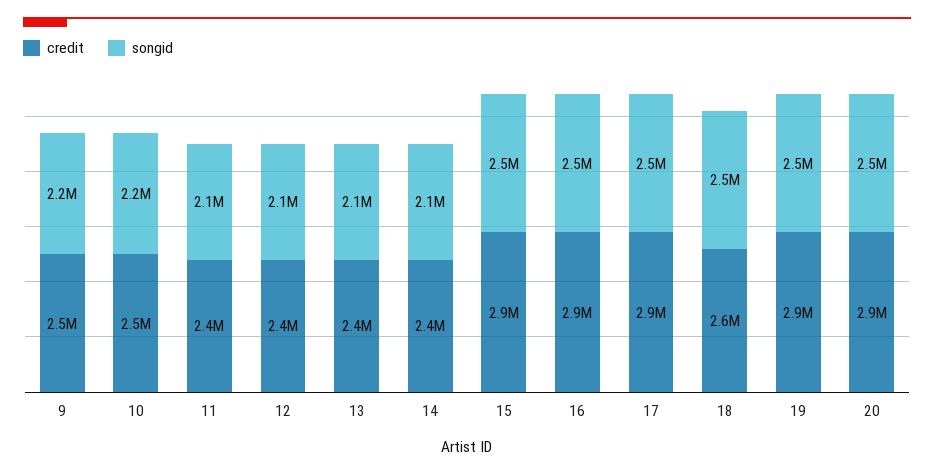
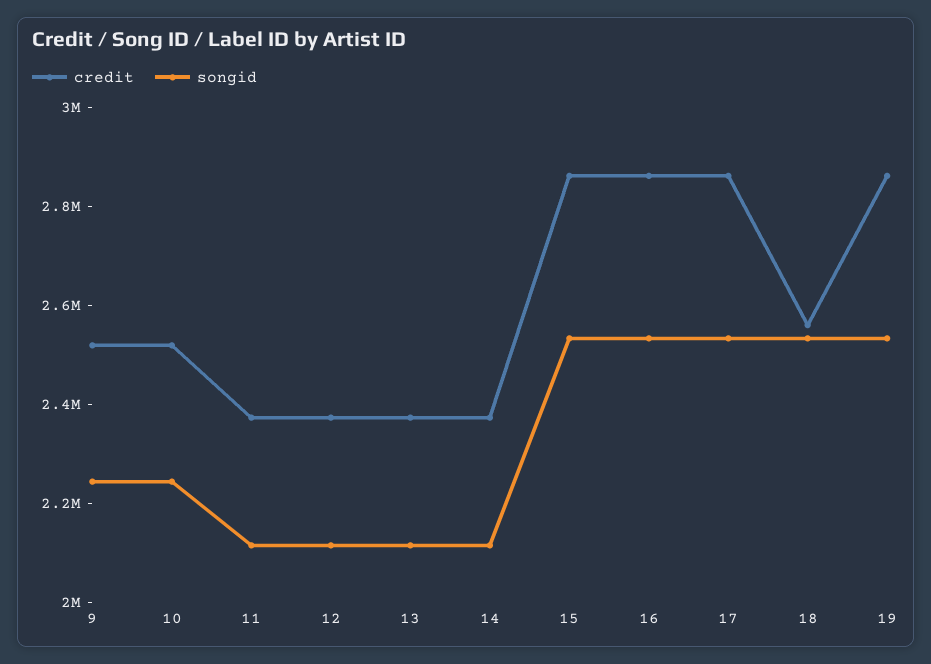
  {
    "credit": {
      "9": 2500000,
      "10": 2500000,
      "11": 2400000,
      "12": 2400000,
      "13": 2400000,
      "14": 2400000,
      "15": 2900000,
      "16": 2900000,
      "17": 2900000,
      "18": 2600000,
-     "19": 2900000,
+     "19": 2900000
-     "20": 2900000
    },
    "songid": {
      "9": 2200000,
      "10": 2200000,
      "11": 2100000,
      "12": 2100000,
      "13": 2100000,
      "14": 2100000,
      "15": 2500000,
      "16": 2500000,
      "17": 2500000,
      "18": 2500000,
-     "19": 2500000,
+     "19": 2500000
-     "20": 2500000
    }
  }

